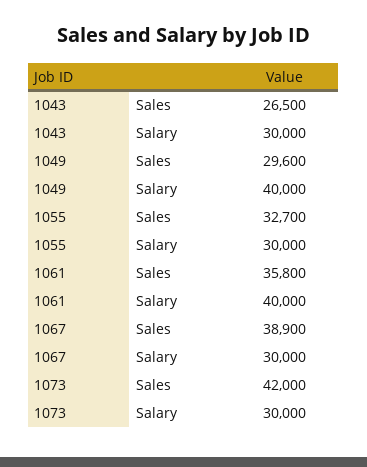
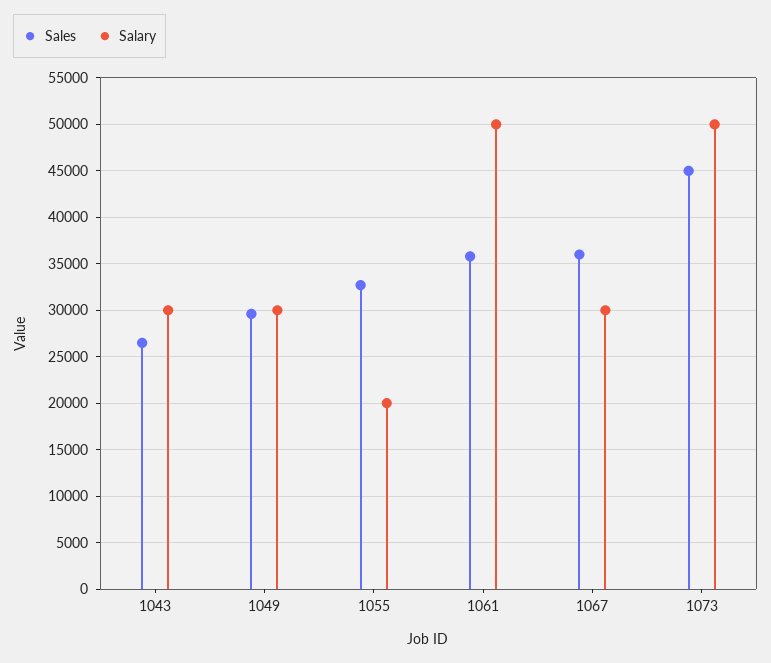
  {
    "Sales": {
      "1043": 26500,
      "1049": 29600,
      "1055": 32700,
      "1061": 35800,
-     "1067": 38900,
+     "1067": 36000,
-     "1073": 42000
+     "1073": 45000
    },
    "Salary": {
      "1043": 30000,
-     "1049": 40000,
+     "1049": 30000,
-     "1055": 30000,
+     "1055": 20000,
-     "1061": 40000,
+     "1061": 50000,
      "1067": 30000,
-     "1073": 30000
+     "1073": 50000
    }
  }

